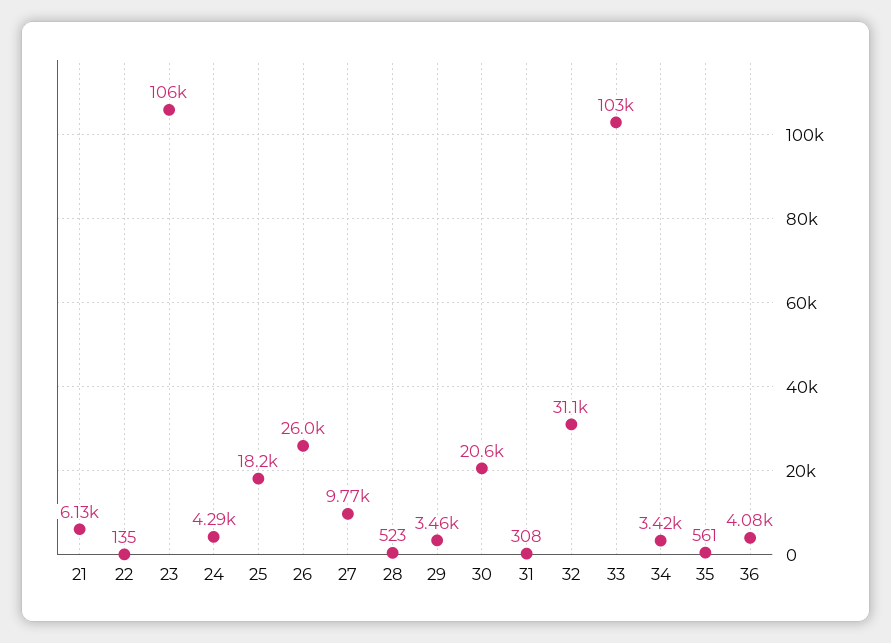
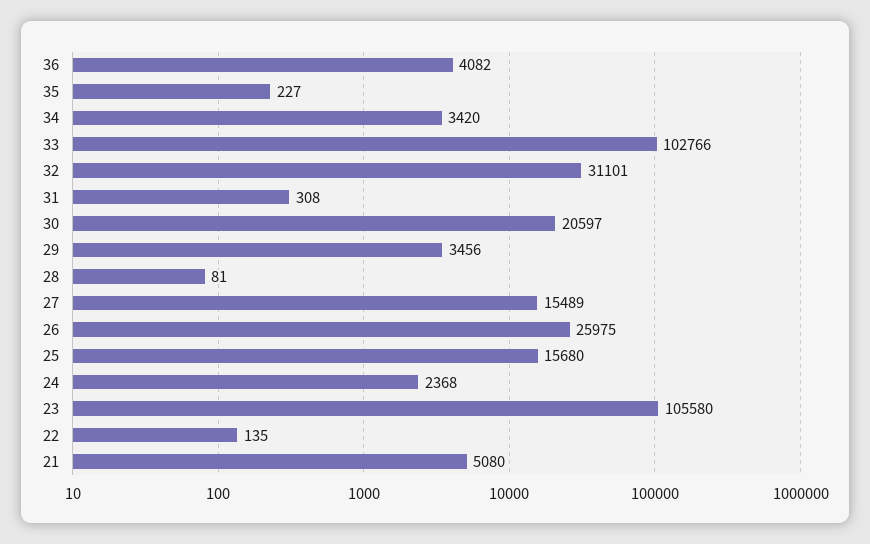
  {
-   "21": 6130,
+   "21": 5080,
    "22": 135,
    "23": 105580,
-   "24": 4290,
+   "24": 2368,
-   "25": 18200,
+   "25": 15680,
    "26": 25975,
-   "27": 9770,
+   "27": 15489,
-   "28": 523,
+   "28": 81,
    "29": 3456,
    "30": 20597,
    "31": 308,
    "32": 31101,
    "33": 102766,
    "34": 3420,
-   "35": 561,
+   "35": 227,
    "36": 4082
  }

